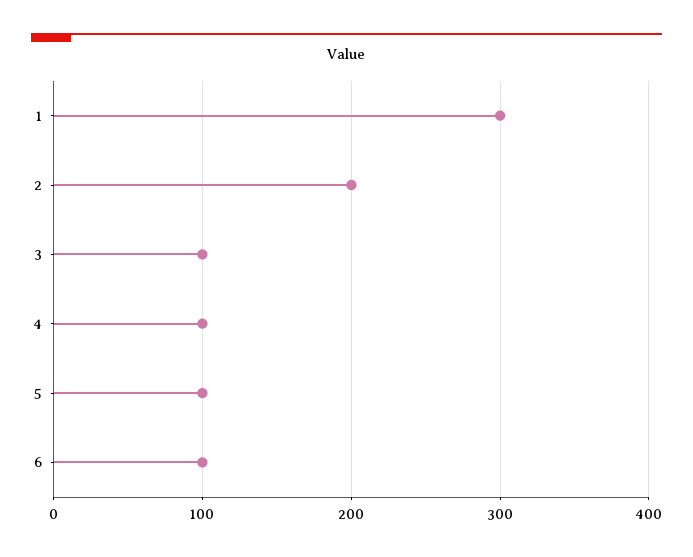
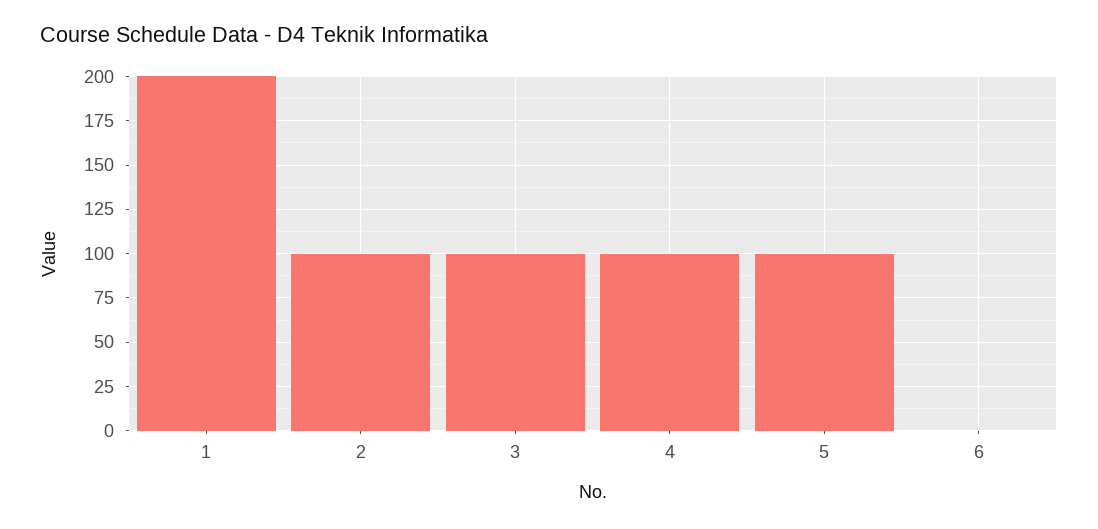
  {
-   "1": 300,
+   "1": 200,
-   "2": 200,
+   "2": 100,
    "3": 100,
    "4": 100,
    "5": 100,
-   "6": 100
+   "6": 0
  }

